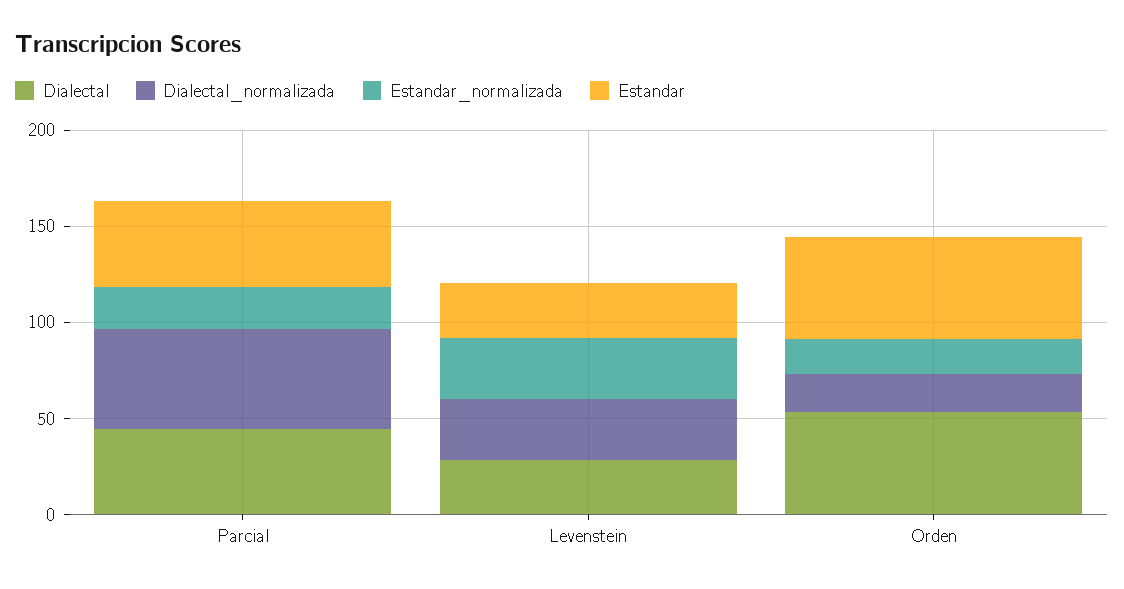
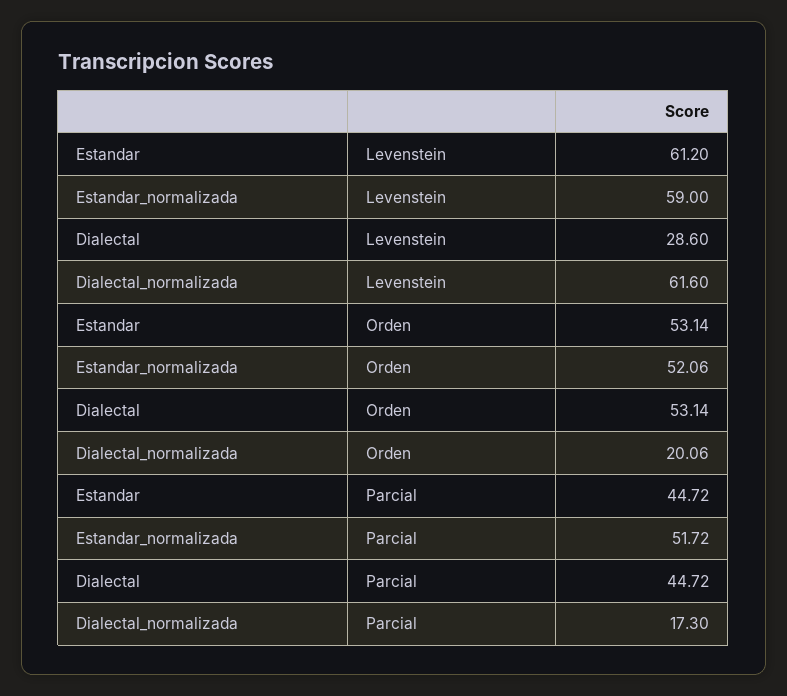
  {
    "Dialectal": {
      "Parcial": 44.72,
      "Levenstein": 28.6,
      "Orden": 53.14
    },
    "Dialectal_normalizada": {
-     "Parcial": 50,
+     "Parcial": 17.3,
-     "Levenstein": 30,
+     "Levenstein": 61.6,
      "Orden": 20.06
    },
    "Estandar_normalizada": {
-     "Parcial": 20,
+     "Parcial": 51.72,
-     "Levenstein": 30,
+     "Levenstein": 59,
-     "Orden": 20
+     "Orden": 52.06
    },
    "Estandar": {
      "Parcial": 44.72,
-     "Levenstein": 30,
+     "Levenstein": 61.2,
      "Orden": 53.14
    }
  }

